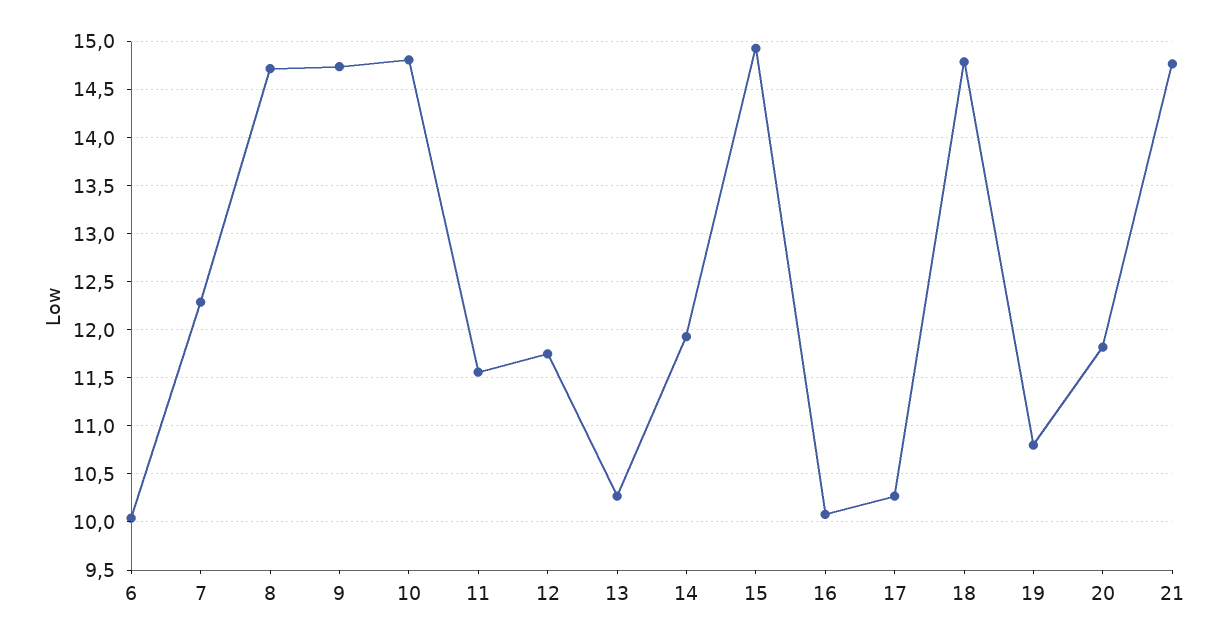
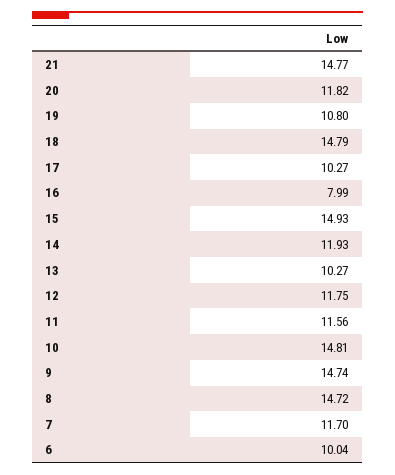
  {
    "6": 10.04,
-   "7": 12.3,
+   "7": 11.7,
    "8": 14.72,
    "9": 14.74,
    "10": 14.81,
    "11": 11.56,
    "12": 11.75,
    "13": 10.27,
    "14": 11.93,
    "15": 14.93,
-   "16": 10.1,
+   "16": 7.99,
    "17": 10.27,
    "18": 14.79,
    "19": 10.8,
    "20": 11.82,
    "21": 14.77
  }

